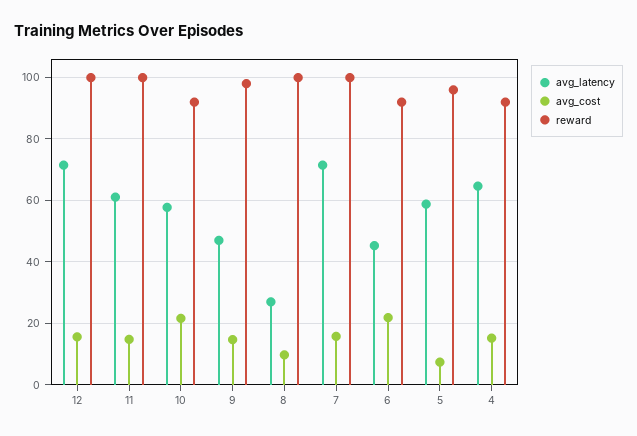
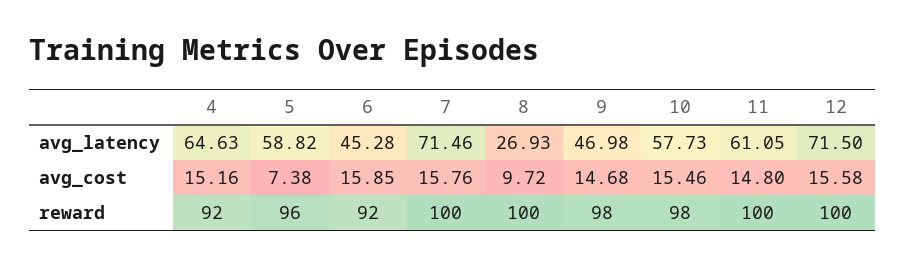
  {
    "avg_latency": {
      "12": 71.5,
      "11": 61.05,
      "10": 57.73,
      "9": 46.98,
      "8": 26.93,
      "7": 71.46,
      "6": 45.28,
      "5": 58.82,
      "4": 64.63
    },
    "avg_cost": {
      "12": 15.58,
      "11": 14.8,
-     "10": 22,
+     "10": 15.46,
      "9": 14.68,
      "8": 9.72,
      "7": 15.76,
-     "6": 22,
+     "6": 15.85,
      "5": 7.38,
      "4": 15.16
    },
    "reward": {
      "12": 100,
      "11": 100,
-     "10": 92,
+     "10": 98,
      "9": 98,
      "8": 100,
      "7": 100,
      "6": 92,
      "5": 96,
      "4": 92
    }
  }

